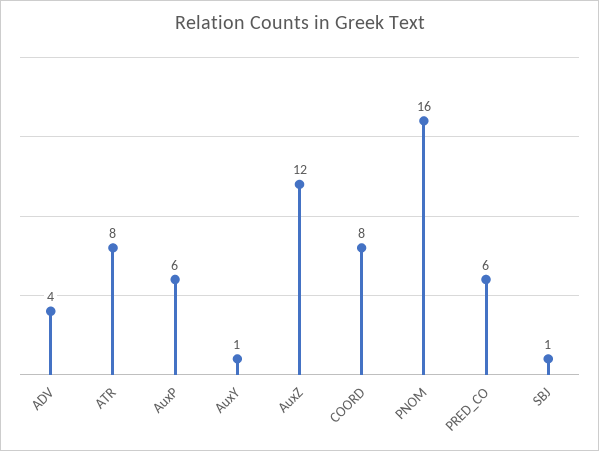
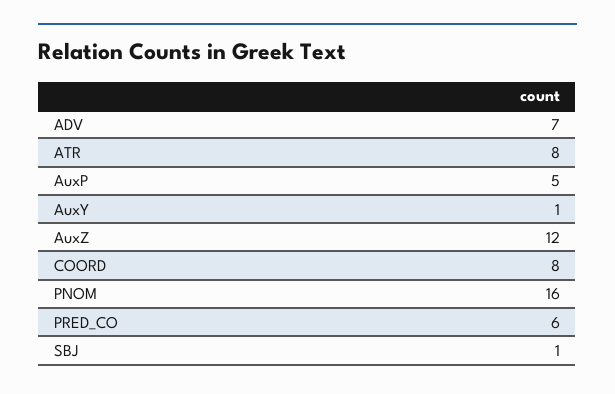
  {
-   "ADV": 4,
+   "ADV": 7,
    "ATR": 8,
-   "AuxP": 6,
+   "AuxP": 5,
    "AuxY": 1,
    "AuxZ": 12,
    "COORD": 8,
    "PNOM": 16,
    "PRED_CO": 6,
    "SBJ": 1
  }

